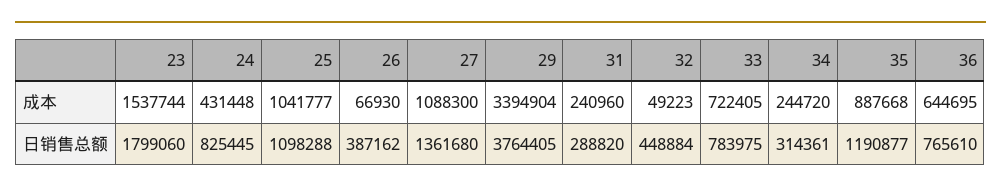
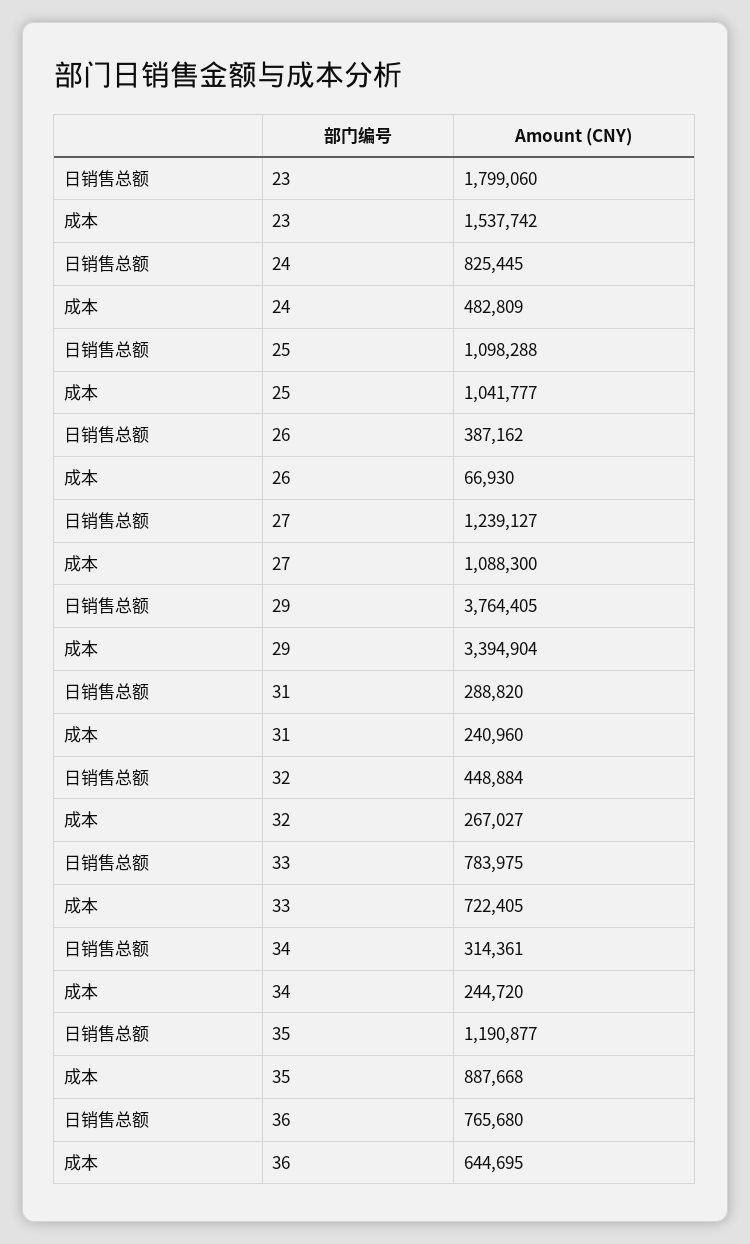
  {
    "23": {
-     "成本": 1537744,
+     "成本": 1537742,
      "日销售总额": 1799060
    },
    "24": {
-     "成本": 431448,
+     "成本": 482809,
      "日销售总额": 825445
    },
    "25": {
      "成本": 1041777,
      "日销售总额": 1098288
    },
    "26": {
      "成本": 66930,
      "日销售总额": 387162
    },
    "27": {
      "成本": 1088300,
-     "日销售总额": 1361680
+     "日销售总额": 1239127
    },
    "29": {
      "成本": 3394904,
      "日销售总额": 3764405
    },
    "31": {
      "成本": 240960,
      "日销售总额": 288820
    },
    "32": {
-     "成本": 49223,
+     "成本": 267027,
      "日销售总额": 448884
    },
    "33": {
      "成本": 722405,
      "日销售总额": 783975
    },
    "34": {
      "成本": 244720,
      "日销售总额": 314361
    },
    "35": {
      "成本": 887668,
      "日销售总额": 1190877
    },
    "36": {
      "成本": 644695,
-     "日销售总额": 765610
+     "日销售总额": 765680
    }
  }

